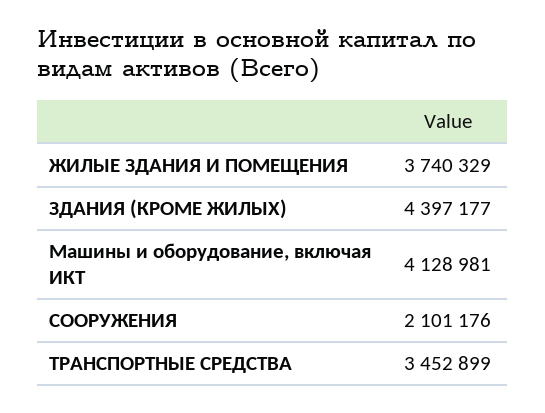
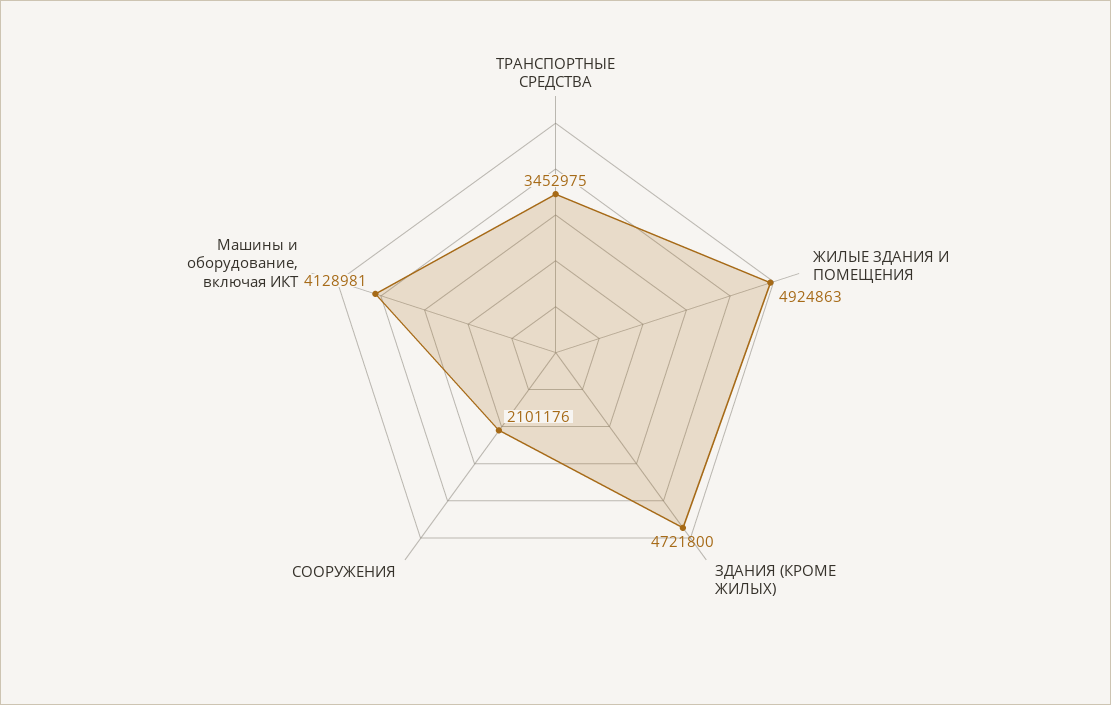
  {
-   "ЖИЛЫЕ ЗДАНИЯ И ПОМЕЩЕНИЯ": 3740329,
+   "ЖИЛЫЕ ЗДАНИЯ И ПОМЕЩЕНИЯ": 4924863,
-   "ЗДАНИЯ (КРОМЕ ЖИЛЫХ)": 4397177,
+   "ЗДАНИЯ (КРОМЕ ЖИЛЫХ)": 4721800,
    "Машины и оборудование, включая ИКТ": 4128981,
    "СООРУЖЕНИЯ": 2101176,
-   "ТРАНСПОРТНЫЕ СРЕДСТВА": 3452899
+   "ТРАНСПОРТНЫЕ СРЕДСТВА": 3452975
  }

